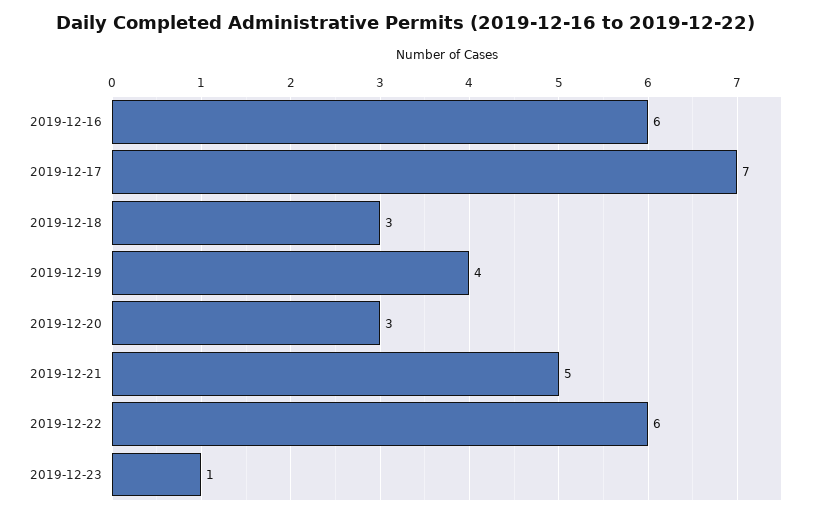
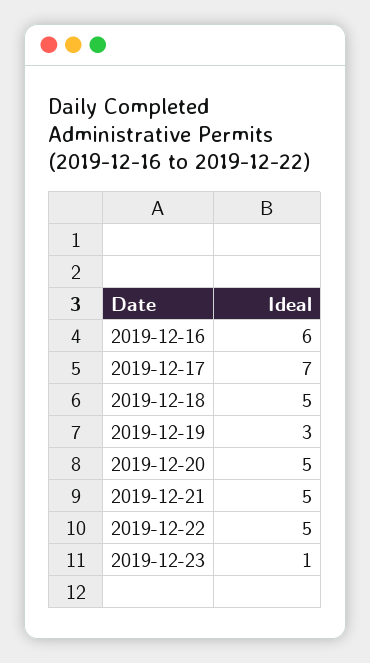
  {
    "2019-12-16": 6,
    "2019-12-17": 7,
-   "2019-12-18": 3,
+   "2019-12-18": 5,
-   "2019-12-19": 4,
+   "2019-12-19": 3,
-   "2019-12-20": 3,
+   "2019-12-20": 5,
    "2019-12-21": 5,
-   "2019-12-22": 6,
+   "2019-12-22": 5,
    "2019-12-23": 1
  }

